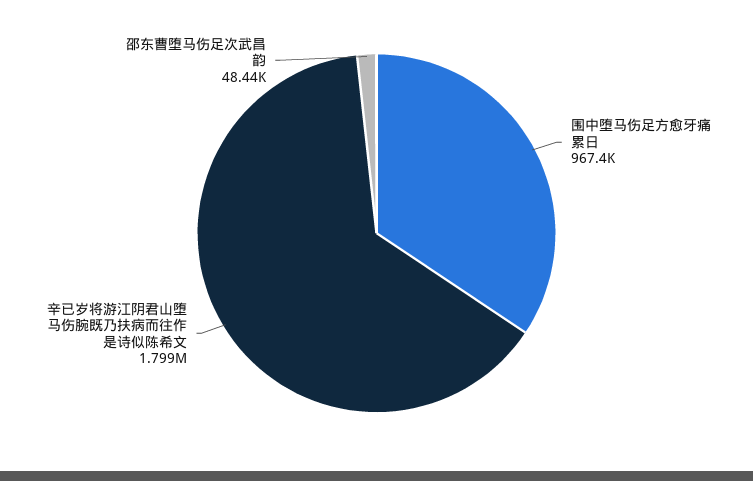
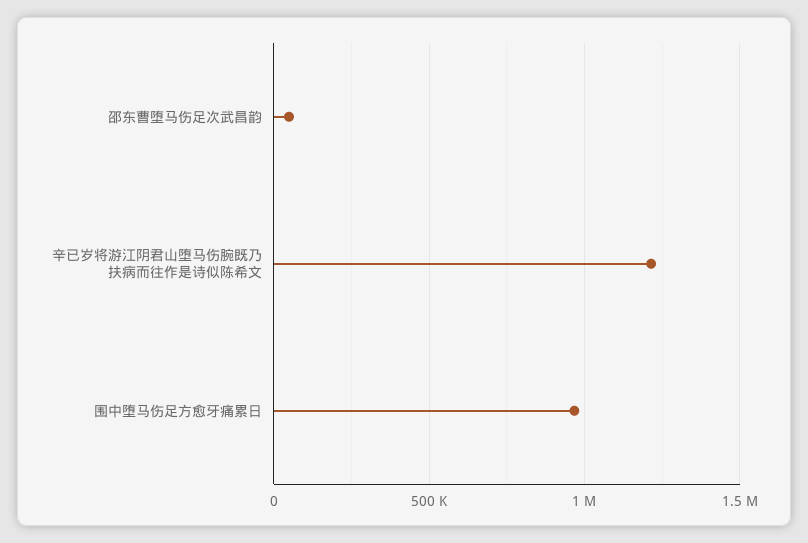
  {
    "围中堕马伤足方愈牙痛累日": 967400,
-   "辛已岁将游江阴君山堕马伤腕既乃扶病而往作是诗似陈希文": 1799000,
+   "辛已岁将游江阴君山堕马伤腕既乃扶病而往作是诗似陈希文": 1200000,
    "邵东曹堕马伤足次武昌韵": 48440
  }

